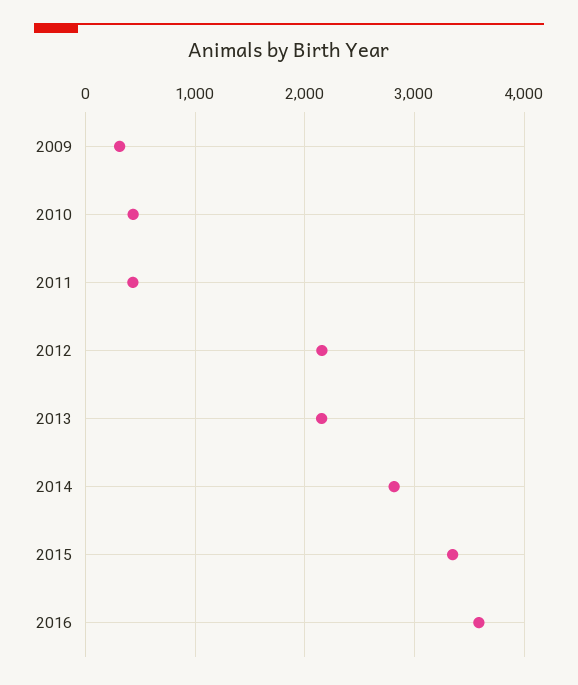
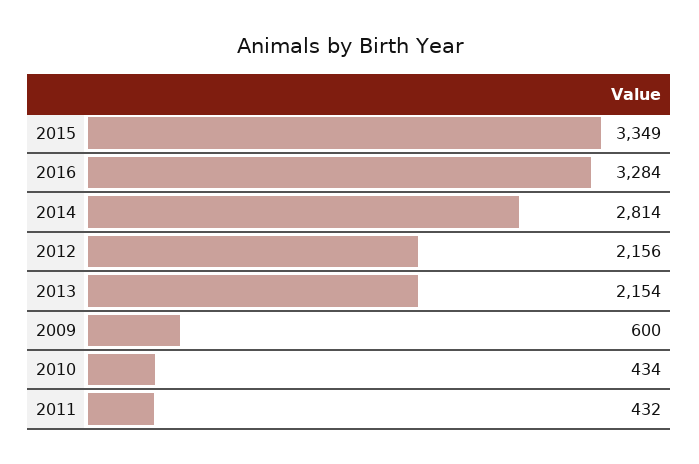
  {
-   "2009": 300,
+   "2009": 600,
    "2010": 434,
    "2011": 432,
    "2012": 2156,
    "2013": 2154,
    "2014": 2814,
    "2015": 3349,
-   "2016": 3600
+   "2016": 3284
  }

